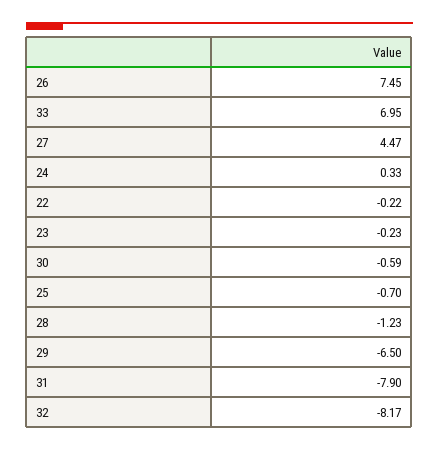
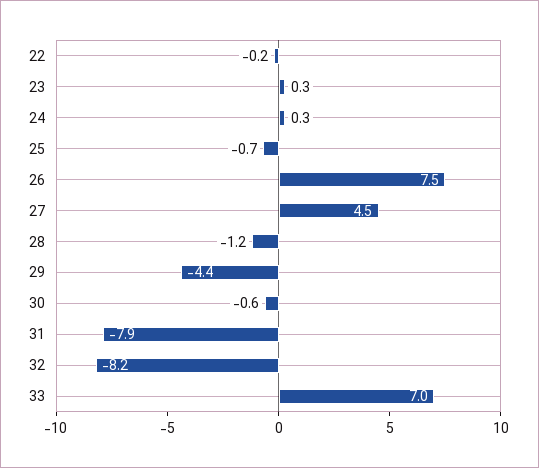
  {
    "26": 7.45,
    "33": 6.95,
    "27": 4.47,
    "24": 0.33,
    "22": -0.22,
-   "23": -0.23,
+   "23": 0.3,
    "30": -0.59,
    "25": -0.7,
    "28": -1.23,
-   "29": -6.5,
+   "29": -4.4,
    "31": -7.9,
    "32": -8.17
  }

